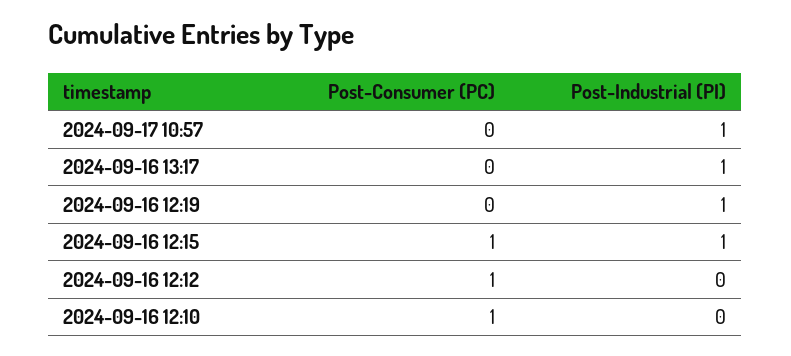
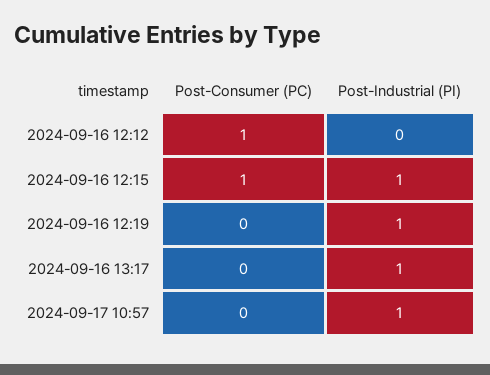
  {
    "Post-Consumer (PC)": {
      "2024-09-17 10:57": 0,
      "2024-09-16 13:17": 0,
      "2024-09-16 12:19": 0,
      "2024-09-16 12:15": 1,
-     "2024-09-16 12:12": 1,
+     "2024-09-16 12:12": 1
-     "2024-09-16 12:10": 1
    },
    "Post-Industrial (PI)": {
      "2024-09-17 10:57": 1,
      "2024-09-16 13:17": 1,
      "2024-09-16 12:19": 1,
      "2024-09-16 12:15": 1,
-     "2024-09-16 12:12": 0,
+     "2024-09-16 12:12": 0
-     "2024-09-16 12:10": 0
    }
  }

